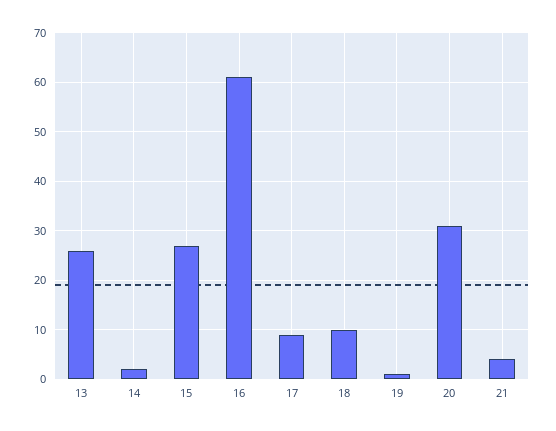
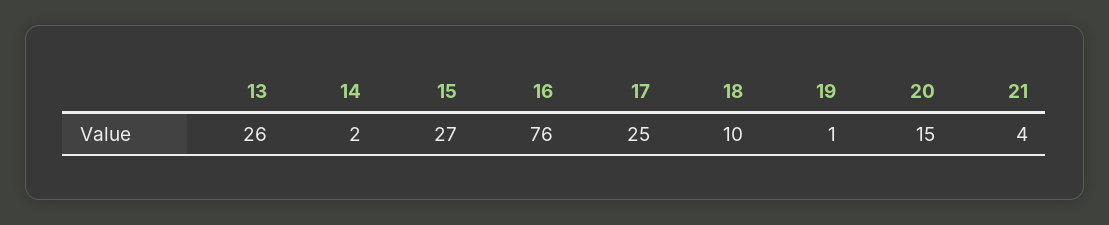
  {
    "13": 26,
    "14": 2,
    "15": 27,
-   "16": 60,
+   "16": 76,
-   "17": 10,
+   "17": 25,
    "18": 10,
    "19": 1,
-   "20": 30,
+   "20": 15,
    "21": 4
  }

